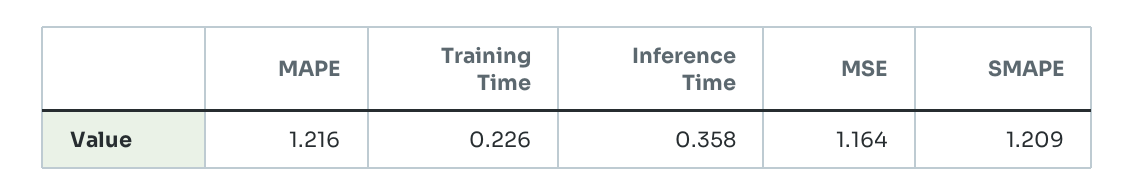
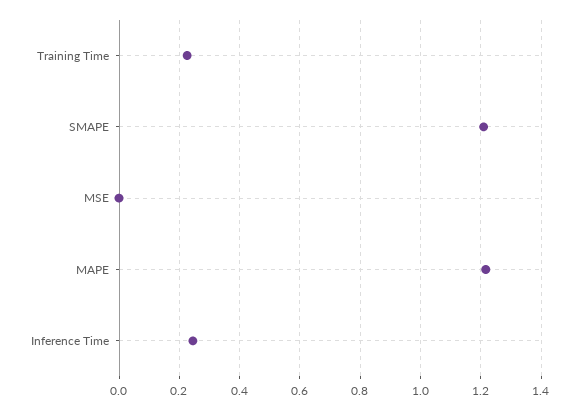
  {
    "MAPE": 1.216,
    "Training Time": 0.226,
-   "Inference Time": 0.358,
+   "Inference Time": 0.24,
-   "MSE": 1.164,
+   "MSE": 0,
    "SMAPE": 1.209
  }

